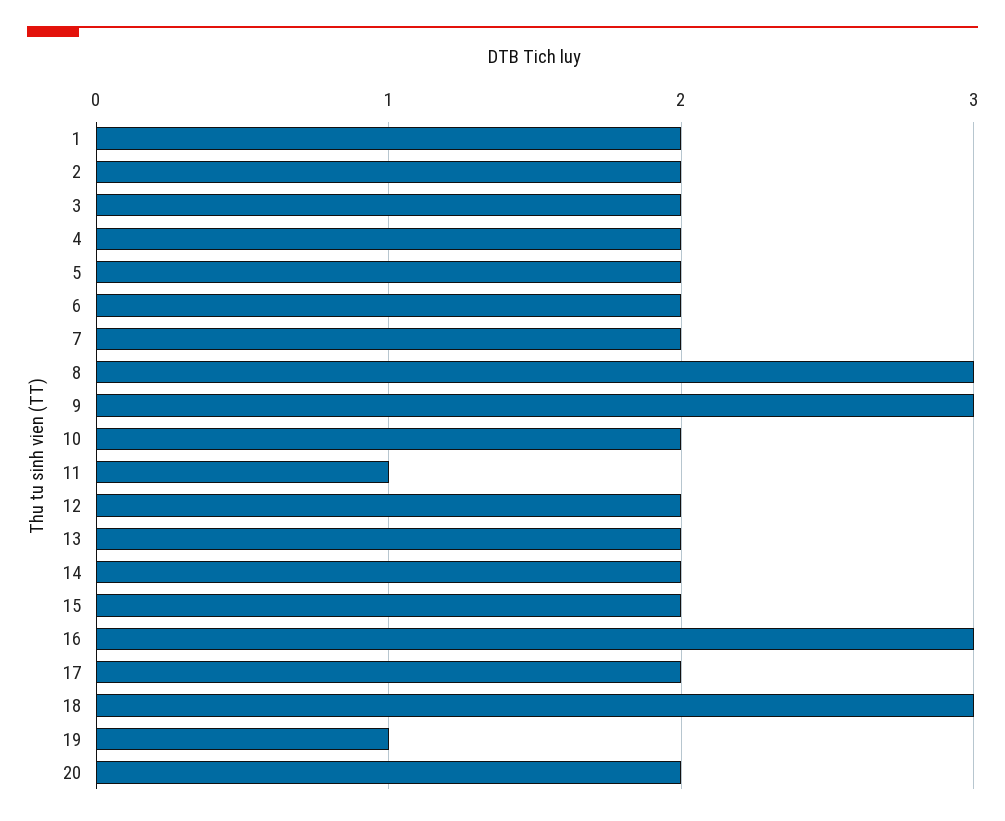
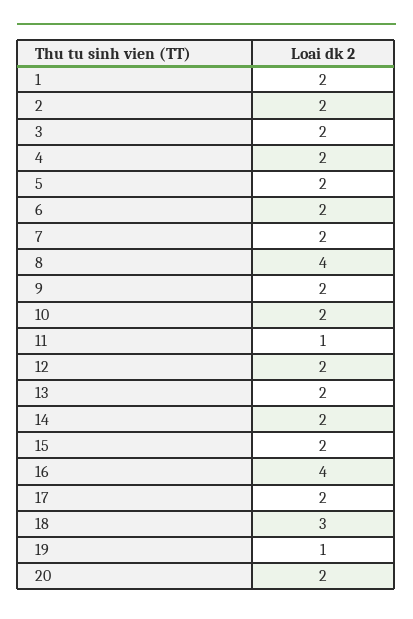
  {
    "1": 2,
    "2": 2,
    "3": 2,
    "4": 2,
    "5": 2,
    "6": 2,
    "7": 2,
-   "8": 3,
+   "8": 4,
-   "9": 3,
+   "9": 2,
    "10": 2,
    "11": 1,
    "12": 2,
    "13": 2,
    "14": 2,
    "15": 2,
-   "16": 3,
+   "16": 4,
    "17": 2,
    "18": 3,
    "19": 1,
    "20": 2
  }

